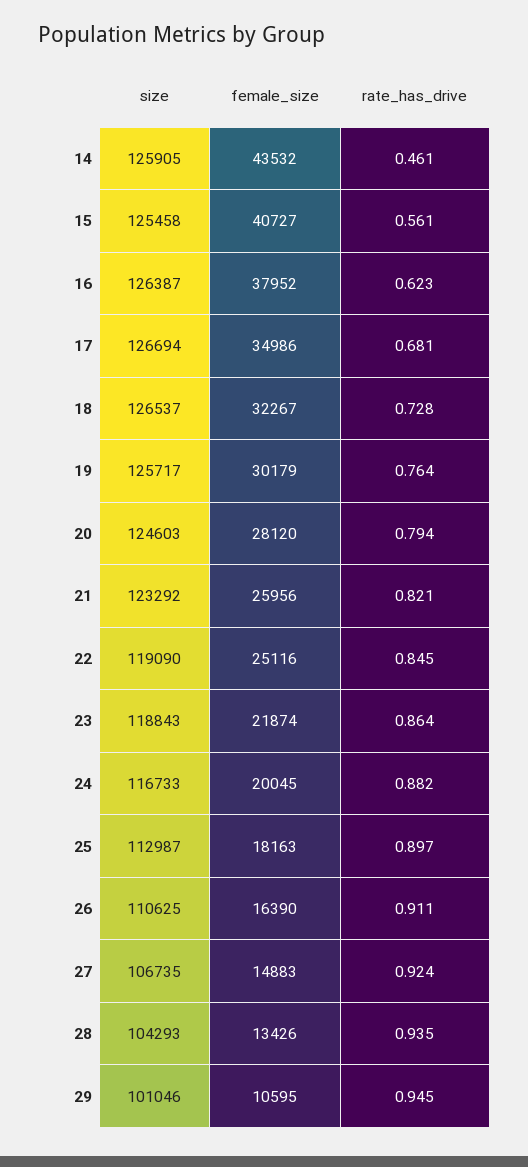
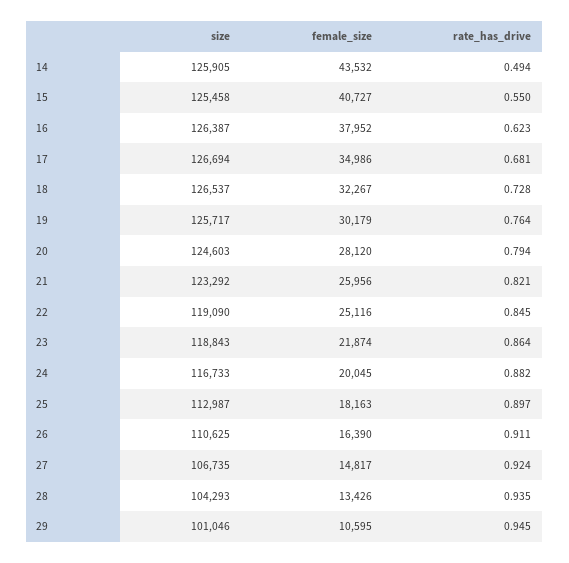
  {
    "size": {
      "14": 125905,
      "15": 125458,
      "16": 126387,
      "17": 126694,
      "18": 126537,
      "19": 125717,
      "20": 124603,
      "21": 123292,
      "22": 119090,
      "23": 118843,
      "24": 116733,
      "25": 112987,
      "26": 110625,
      "27": 106735,
      "28": 104293,
      "29": 101046
    },
    "female_size": {
      "14": 43532,
      "15": 40727,
      "16": 37952,
      "17": 34986,
      "18": 32267,
      "19": 30179,
      "20": 28120,
      "21": 25956,
      "22": 25116,
      "23": 21874,
      "24": 20045,
      "25": 18163,
      "26": 16390,
-     "27": 14883,
+     "27": 14817,
      "28": 13426,
      "29": 10595
    },
    "rate_has_drive": {
-     "14": 0.461,
+     "14": 0.494,
-     "15": 0.561,
+     "15": 0.55,
      "16": 0.623,
      "17": 0.681,
      "18": 0.728,
      "19": 0.764,
      "20": 0.794,
      "21": 0.821,
      "22": 0.845,
      "23": 0.864,
      "24": 0.882,
      "25": 0.897,
      "26": 0.911,
      "27": 0.924,
      "28": 0.935,
      "29": 0.945
    }
  }

